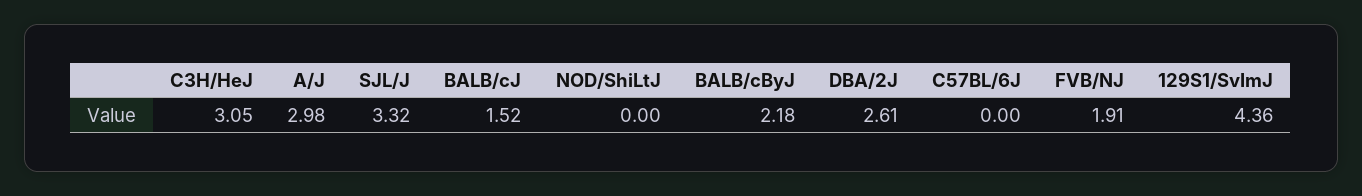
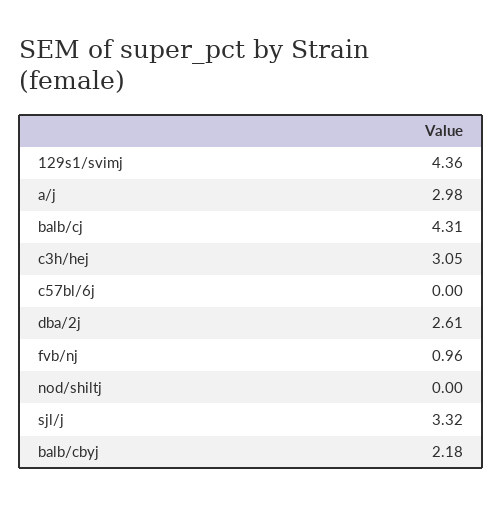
  {
    "C3H/HeJ": 3.05,
    "A/J": 2.98,
    "SJL/J": 3.32,
-   "BALB/cJ": 1.52,
+   "BALB/cJ": 4.31,
    "NOD/ShiLtJ": 0,
    "BALB/cByJ": 2.18,
    "DBA/2J": 2.61,
    "C57BL/6J": 0,
-   "FVB/NJ": 1.91,
+   "FVB/NJ": 0.96,
    "129S1/SvImJ": 4.36
  }

